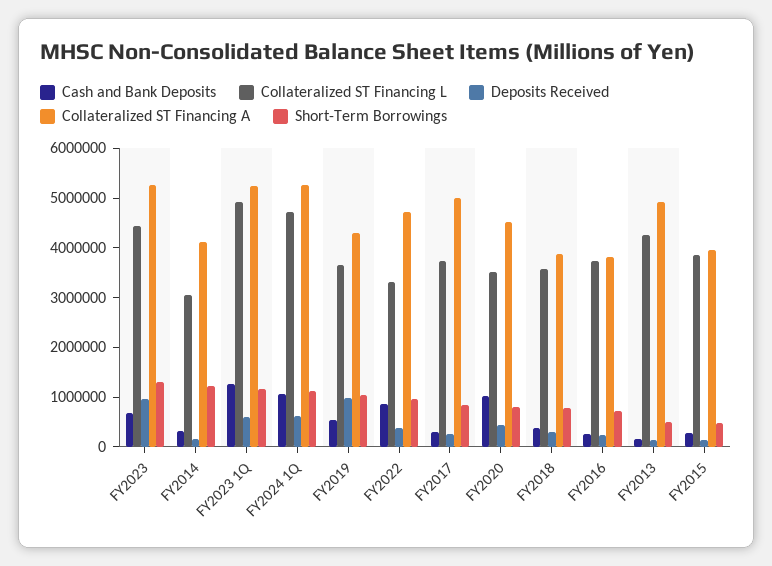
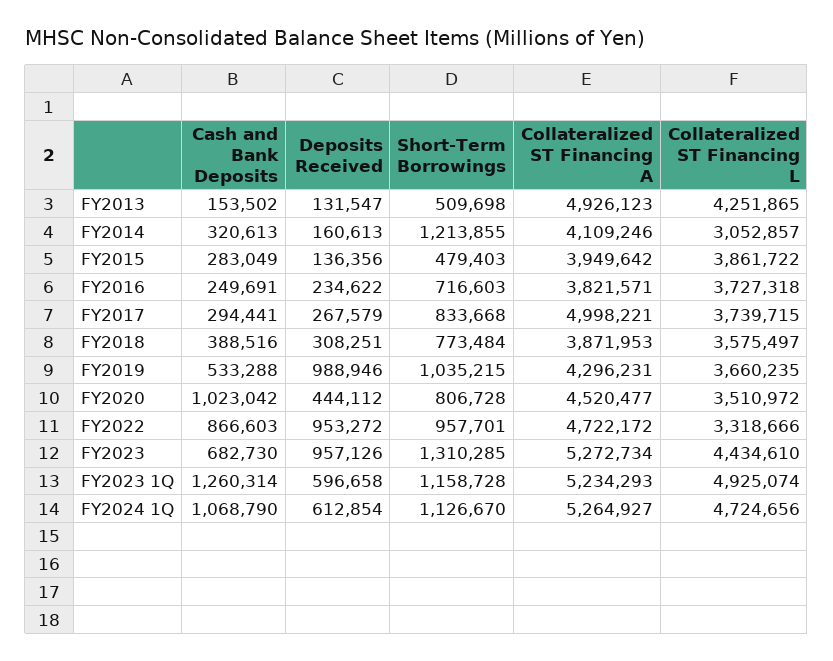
  {
    "Cash and Bank Deposits": {
      "FY2023": 682730,
      "FY2014": 320613,
      "FY2023 1Q": 1260314,
      "FY2024 1Q": 1068790,
      "FY2019": 533288,
      "FY2022": 866603,
      "FY2017": 294441,
      "FY2020": 1023042,
      "FY2018": 388516,
      "FY2016": 249691,
      "FY2013": 153502,
      "FY2015": 283049
    },
    "Collateralized ST Financing L": {
      "FY2023": 4434610,
      "FY2014": 3052857,
      "FY2023 1Q": 4925074,
      "FY2024 1Q": 4724656,
      "FY2019": 3660235,
      "FY2022": 3318666,
      "FY2017": 3739715,
      "FY2020": 3510972,
      "FY2018": 3575497,
      "FY2016": 3727318,
      "FY2013": 4251865,
      "FY2015": 3861722
    },
    "Deposits Received": {
      "FY2023": 957126,
      "FY2014": 160613,
      "FY2023 1Q": 596658,
      "FY2024 1Q": 612854,
      "FY2019": 988946,
-     "FY2022": 400000,
+     "FY2022": 953272,
      "FY2017": 267579,
      "FY2020": 444112,
      "FY2018": 308251,
      "FY2016": 234622,
      "FY2013": 131547,
      "FY2015": 136356
    },
    "Collateralized ST Financing A": {
      "FY2023": 5272734,
      "FY2014": 4109246,
      "FY2023 1Q": 5234293,
      "FY2024 1Q": 5264927,
      "FY2019": 4296231,
      "FY2022": 4722172,
      "FY2017": 4998221,
      "FY2020": 4520477,
      "FY2018": 3871953,
      "FY2016": 3821571,
      "FY2013": 4926123,
      "FY2015": 3949642
    },
    "Short-Term Borrowings": {
      "FY2023": 1310285,
      "FY2014": 1213855,
      "FY2023 1Q": 1158728,
      "FY2024 1Q": 1126670,
      "FY2019": 1035215,
      "FY2022": 957701,
      "FY2017": 833668,
      "FY2020": 806728,
      "FY2018": 773484,
      "FY2016": 716603,
      "FY2013": 509698,
      "FY2015": 479403
    }
  }

